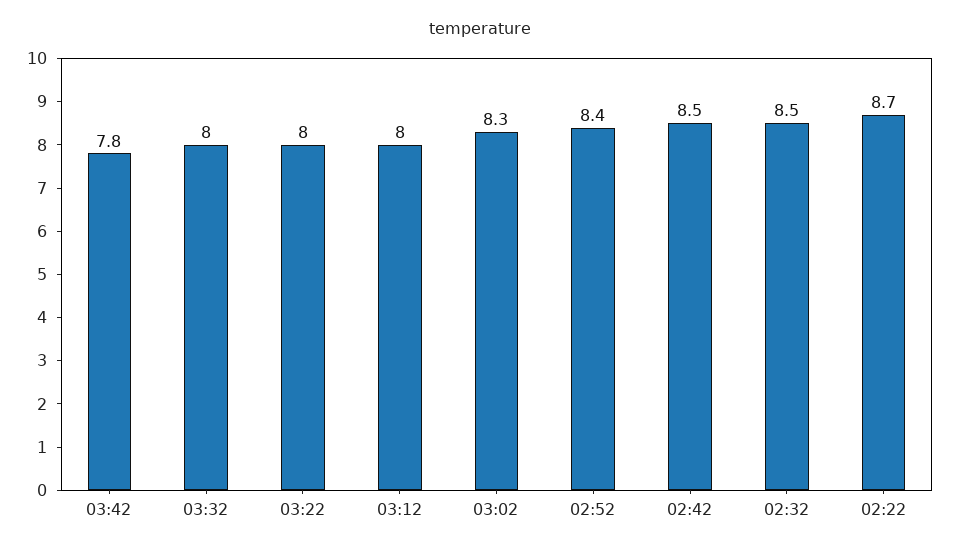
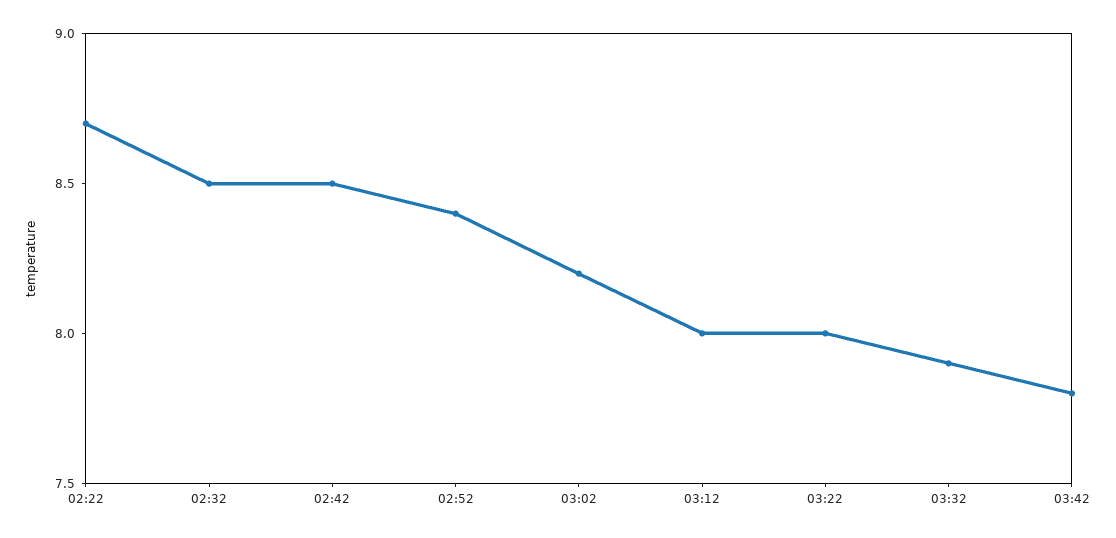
  {
    "03:42": 7.8,
-   "03:32": 8,
+   "03:32": 7.9,
    "03:22": 8,
    "03:12": 8,
-   "03:02": 8.3,
+   "03:02": 8.2,
    "02:52": 8.4,
    "02:42": 8.5,
    "02:32": 8.5,
    "02:22": 8.7
  }

